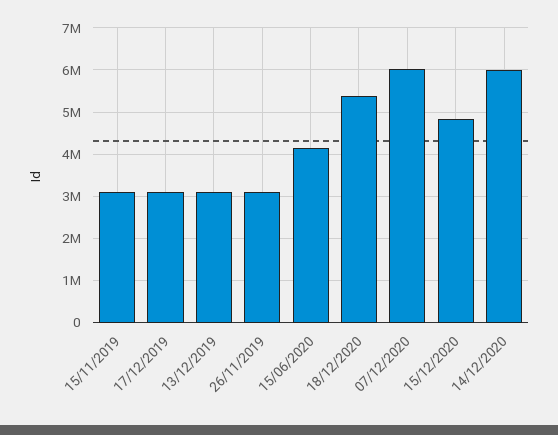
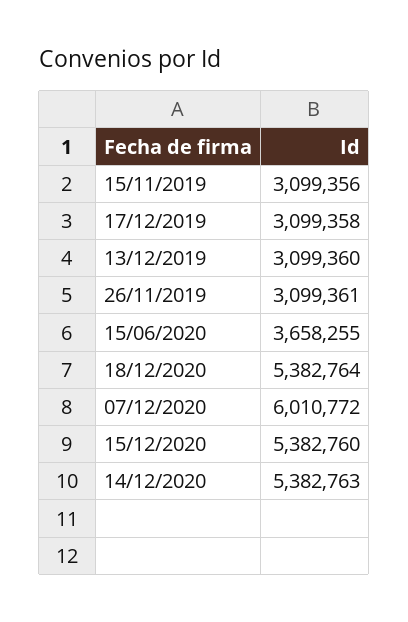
  {
    "15/11/2019": 3099356,
    "17/12/2019": 3099358,
    "13/12/2019": 3099360,
    "26/11/2019": 3099361,
-   "15/06/2020": 4200000,
+   "15/06/2020": 3658255,
    "18/12/2020": 5382764,
    "07/12/2020": 6010772,
-   "15/12/2020": 4800000,
+   "15/12/2020": 5382760,
-   "14/12/2020": 6000000
+   "14/12/2020": 5382763
  }

